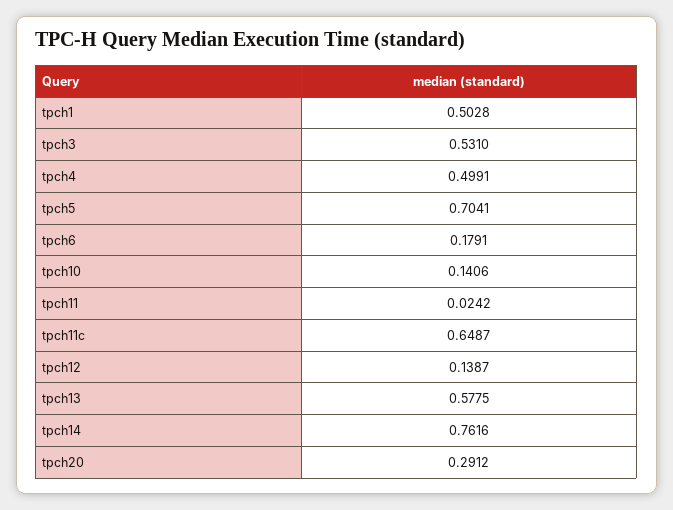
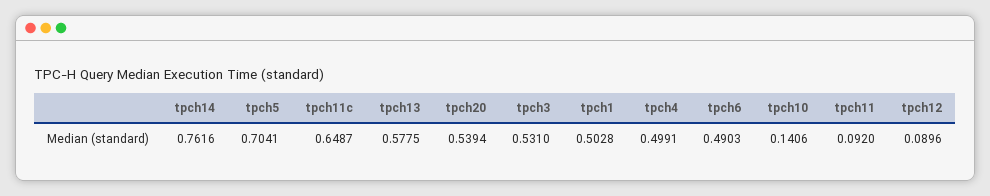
  {
    "tpch1": 0.5028,
    "tpch3": 0.531,
    "tpch4": 0.4991,
    "tpch5": 0.7041,
-   "tpch6": 0.1791,
+   "tpch6": 0.4903,
    "tpch10": 0.1406,
-   "tpch11": 0.0242,
+   "tpch11": 0.092,
    "tpch11c": 0.6487,
-   "tpch12": 0.1387,
+   "tpch12": 0.0896,
    "tpch13": 0.5775,
    "tpch14": 0.7616,
-   "tpch20": 0.2912
+   "tpch20": 0.5394
  }

